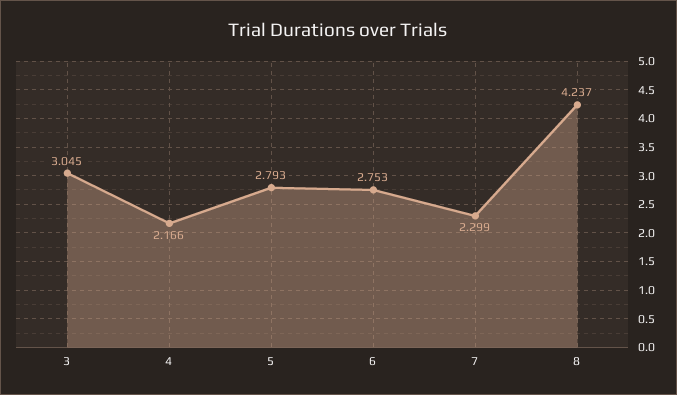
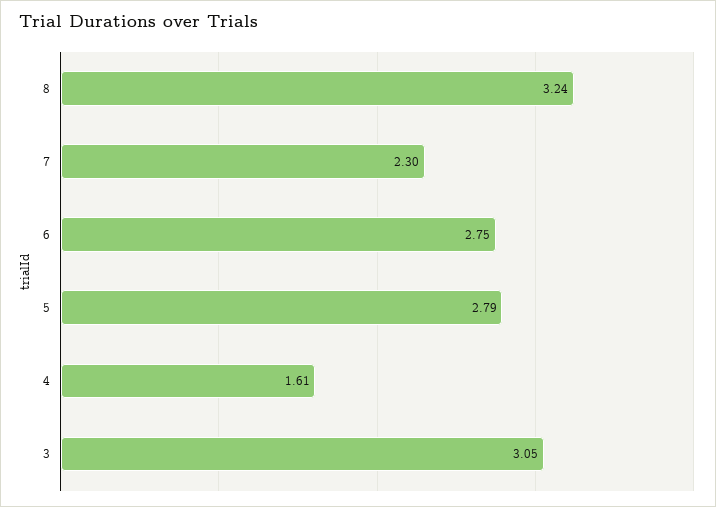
  {
    "3": 3.045,
-   "4": 2.166,
+   "4": 1.61,
    "5": 2.793,
    "6": 2.753,
    "7": 2.299,
-   "8": 4.237
+   "8": 3.24
  }

